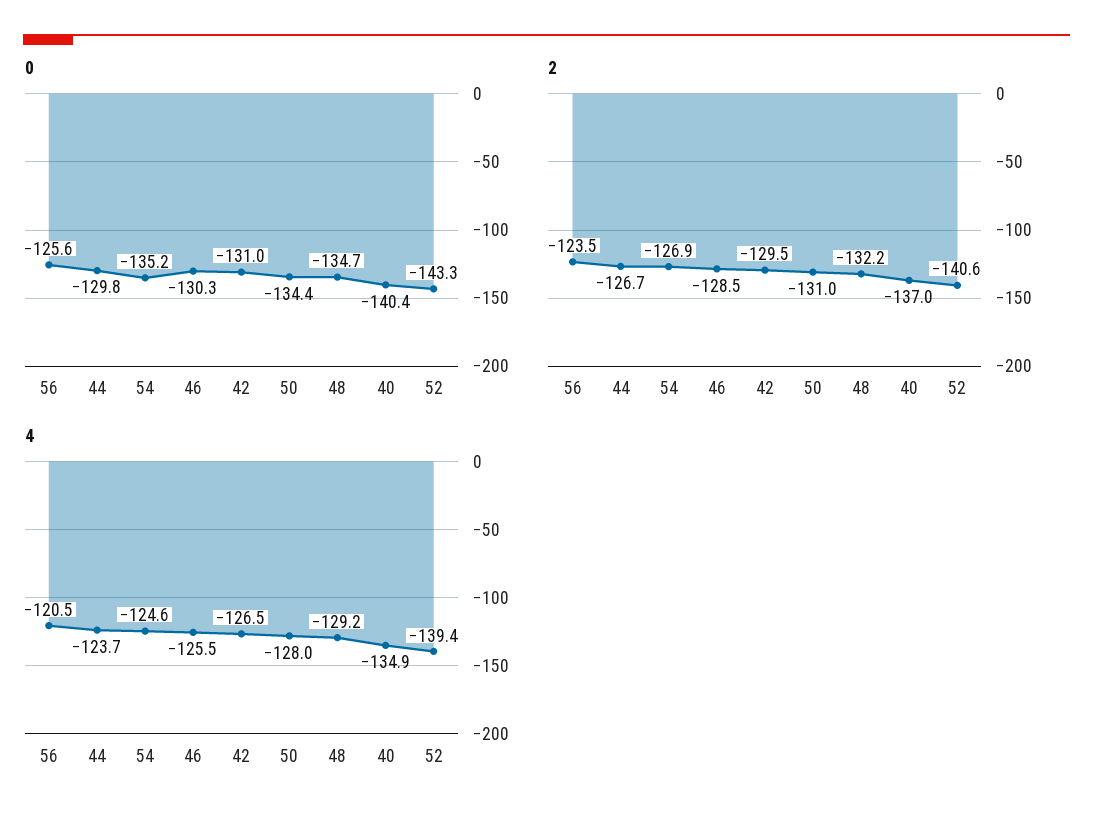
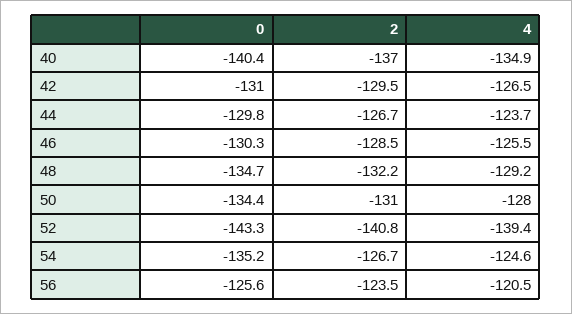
  {
    "0": {
      "56": -125.6,
      "44": -129.8,
      "54": -135.2,
      "46": -130.3,
      "42": -131,
      "50": -134.4,
      "48": -134.7,
      "40": -140.4,
      "52": -143.3
    },
    "2": {
      "56": -123.5,
      "44": -126.7,
-     "54": -126.9,
+     "54": -126.7,
      "46": -128.5,
      "42": -129.5,
      "50": -131,
      "48": -132.2,
      "40": -137,
-     "52": -140.6
+     "52": -140.8
    },
    "4": {
      "56": -120.5,
      "44": -123.7,
      "54": -124.6,
      "46": -125.5,
      "42": -126.5,
      "50": -128,
      "48": -129.2,
      "40": -134.9,
      "52": -139.4
    }
  }

